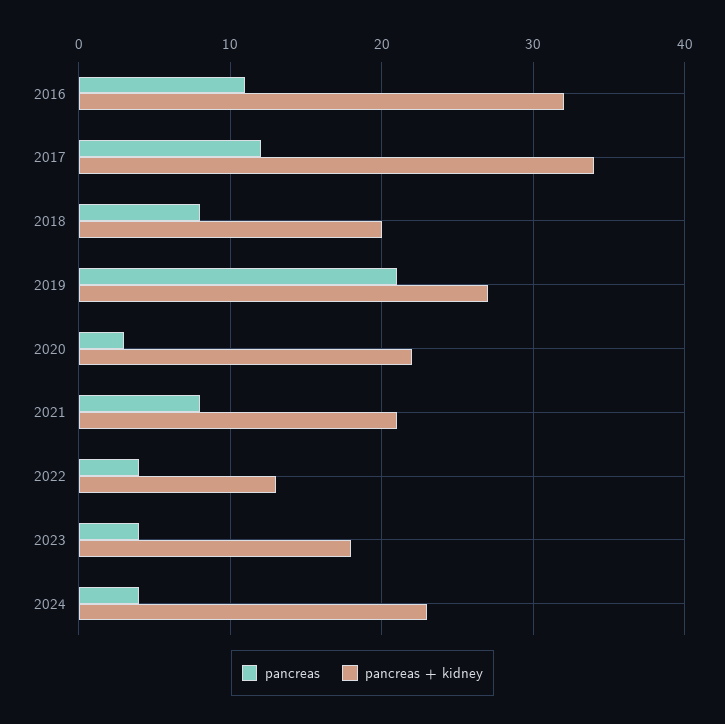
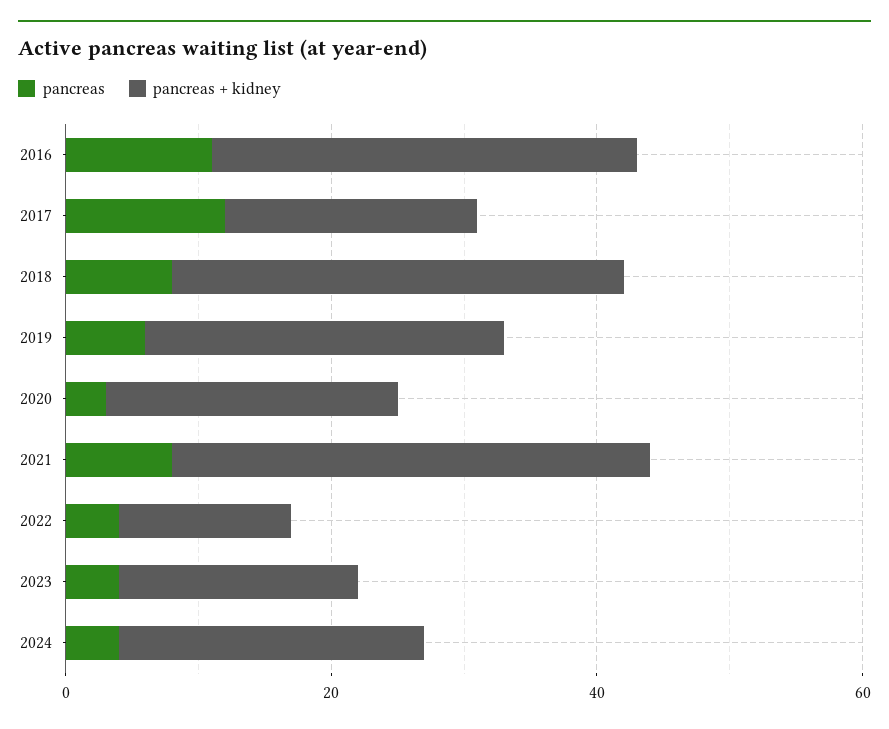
  {
    "pancreas": {
      "2016": 11,
      "2017": 12,
      "2018": 8,
-     "2019": 21,
+     "2019": 5,
      "2020": 3,
      "2021": 8,
      "2022": 4,
      "2023": 4,
      "2024": 4
    },
    "pancreas + kidney": {
      "2016": 32,
-     "2017": 34,
+     "2017": 20,
-     "2018": 20,
+     "2018": 35,
      "2019": 27,
      "2020": 22,
-     "2021": 21,
+     "2021": 35,
      "2022": 13,
      "2023": 18,
      "2024": 23
    }
  }

